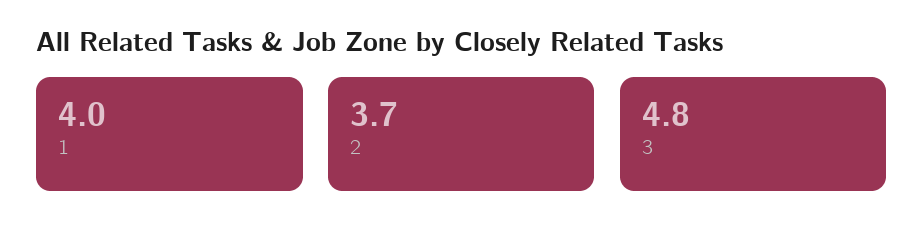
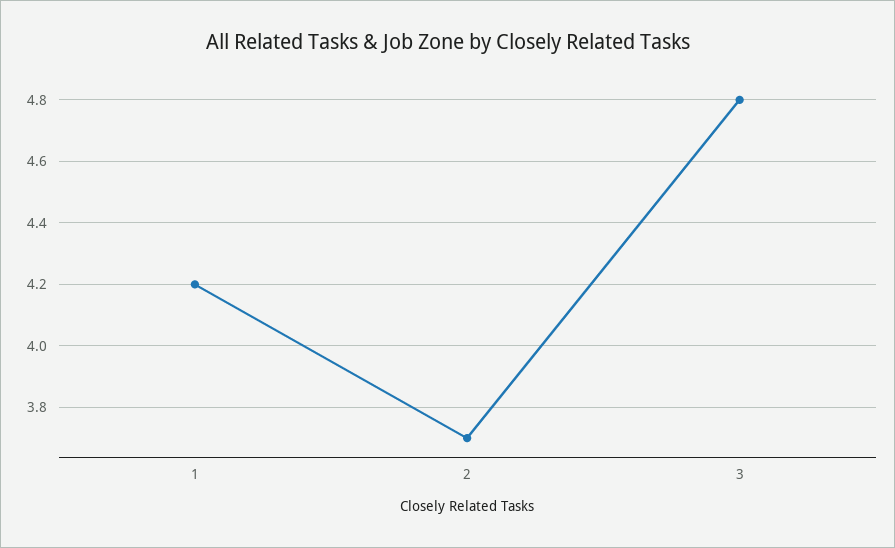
  {
-   "1": 4,
+   "1": 4.2,
    "2": 3.7,
    "3": 4.8
  }

